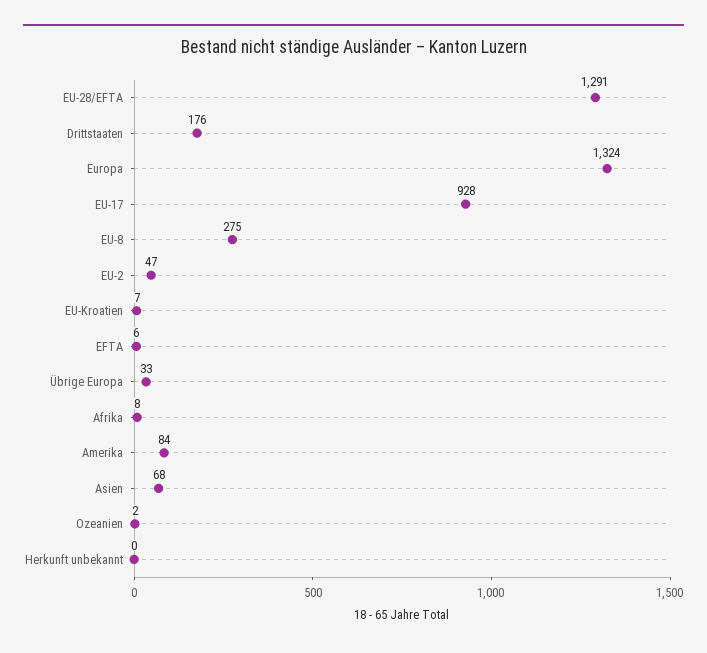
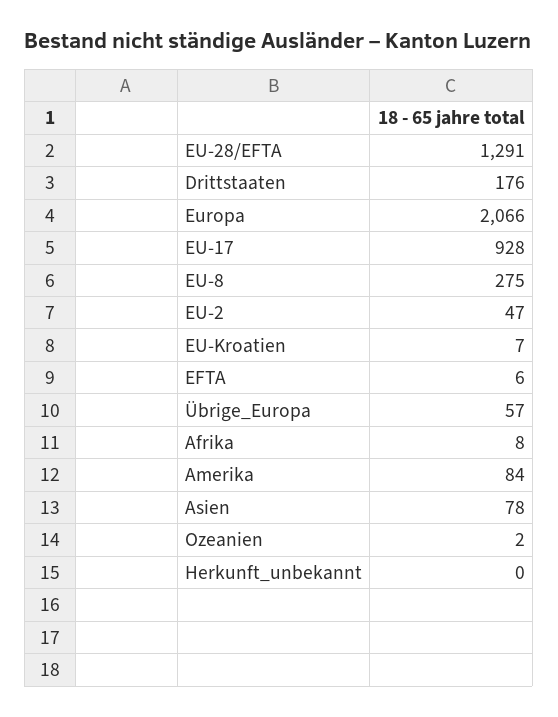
  {
    "EU-28/EFTA": 1291,
    "Drittstaaten": 176,
-   "Europa": 1324,
+   "Europa": 2066,
    "EU-17": 928,
    "EU-8": 275,
    "EU-2": 47,
    "EU-Kroatien": 7,
    "EFTA": 6,
-   "Übrige Europa": 33,
+   "Übrige Europa": 57,
    "Afrika": 8,
    "Amerika": 84,
-   "Asien": 68,
+   "Asien": 78,
    "Ozeanien": 2,
    "Herkunft unbekannt": 0
  }

